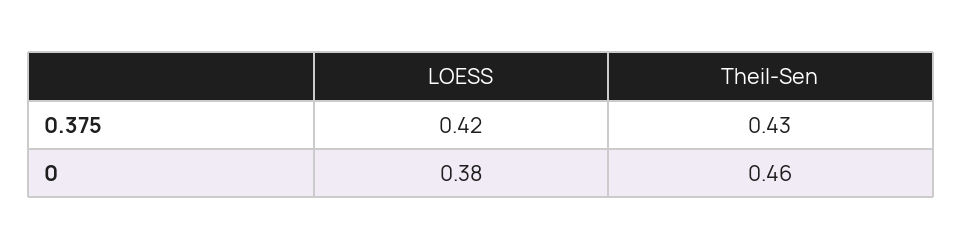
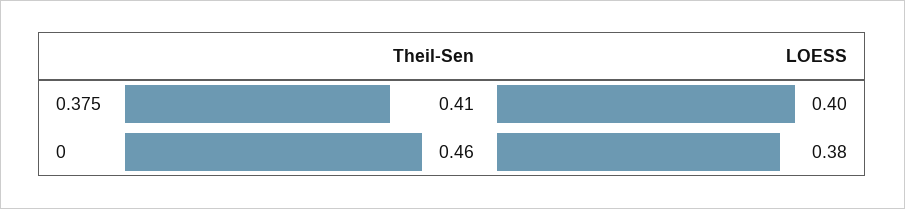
  {
    "LOESS": {
-     "0.375": 0.42,
+     "0.375": 0.4,
      "0": 0.38
    },
    "Theil-Sen": {
-     "0.375": 0.43,
+     "0.375": 0.41,
      "0": 0.46
    }
  }

